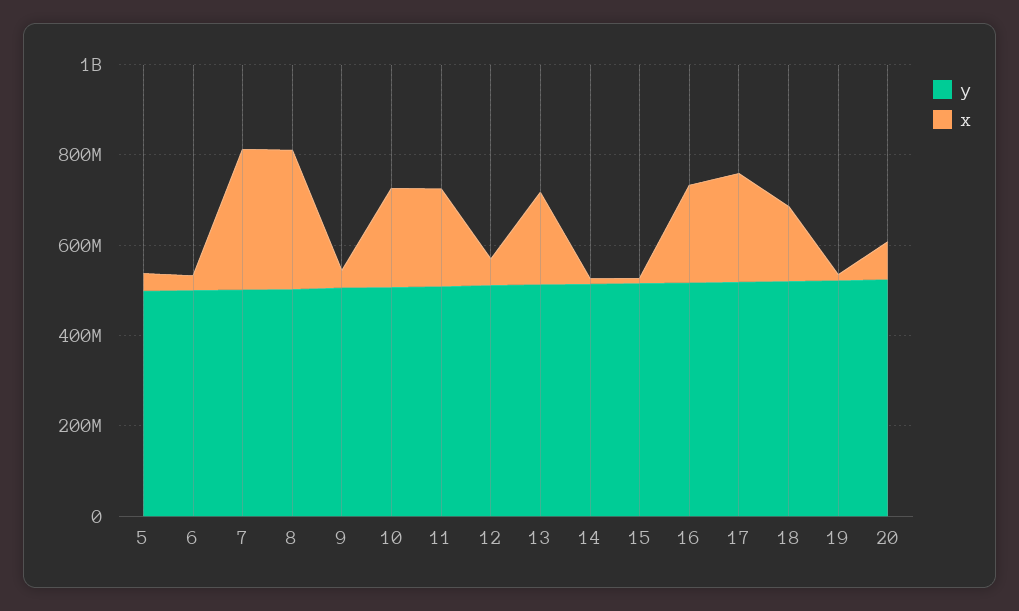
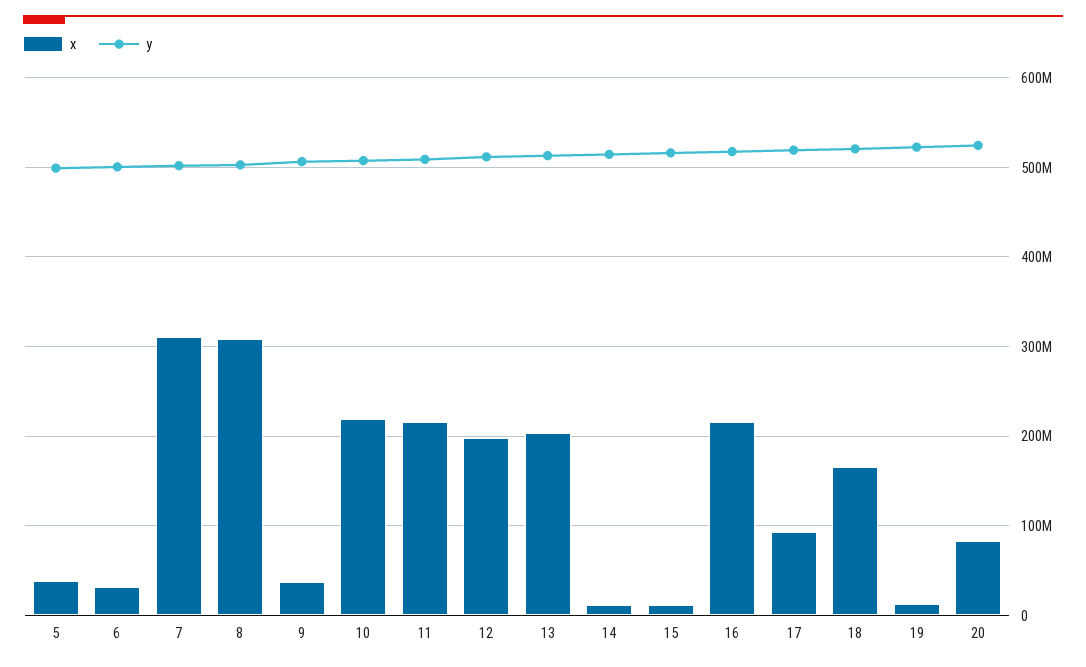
  {
    "y": {
      "5": 500000000,
      "6": 500000000,
      "7": 500000000,
      "8": 500000000,
      "9": 510000000,
      "10": 510000000,
      "11": 510000000,
      "12": 510000000,
      "13": 510000000,
      "14": 510000000,
      "15": 520000000,
      "16": 520000000,
      "17": 520000000,
      "18": 520000000,
      "19": 520000000,
      "20": 520000000
    },
    "x": {
      "5": 40000000,
      "6": 30000000,
      "7": 310000000,
      "8": 310000000,
      "9": 40000000,
      "10": 220000000,
      "11": 220000000,
-     "12": 50000000,
+     "12": 200000000,
      "13": 200000000,
      "14": 10000000,
      "15": 10000000,
      "16": 220000000,
-     "17": 250000000,
+     "17": 90000000,
      "18": 170000000,
      "19": 10000000,
      "20": 80000000
    }
  }

